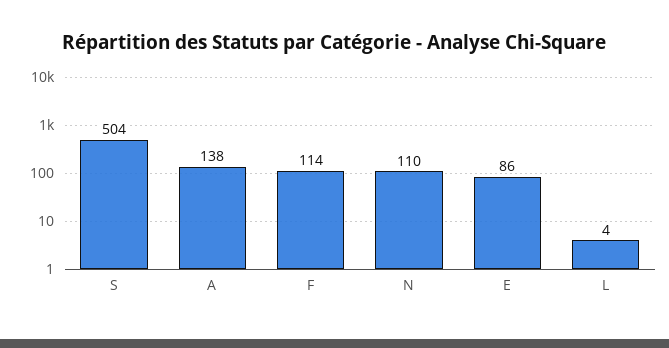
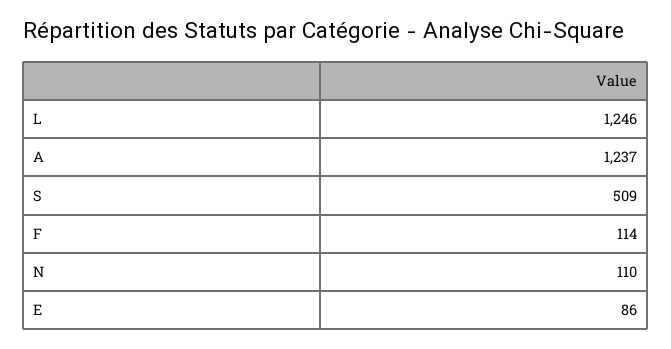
  {
-   "S": 504,
+   "S": 509,
-   "A": 138,
+   "A": 1237,
    "F": 114,
    "N": 110,
    "E": 86,
-   "L": 4
+   "L": 1246
  }

